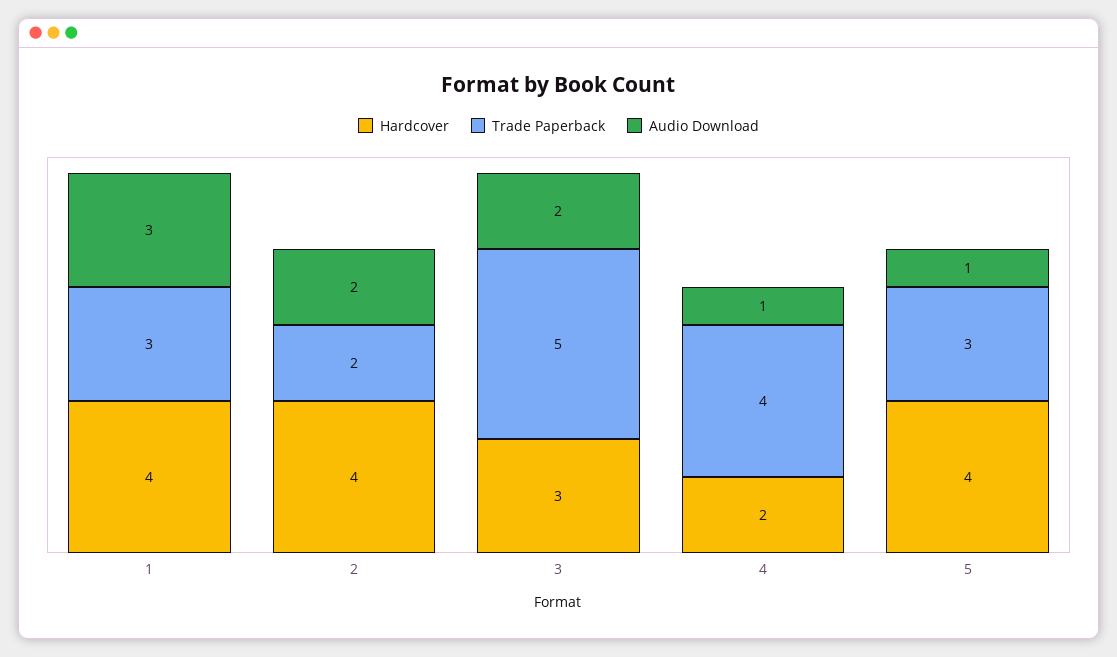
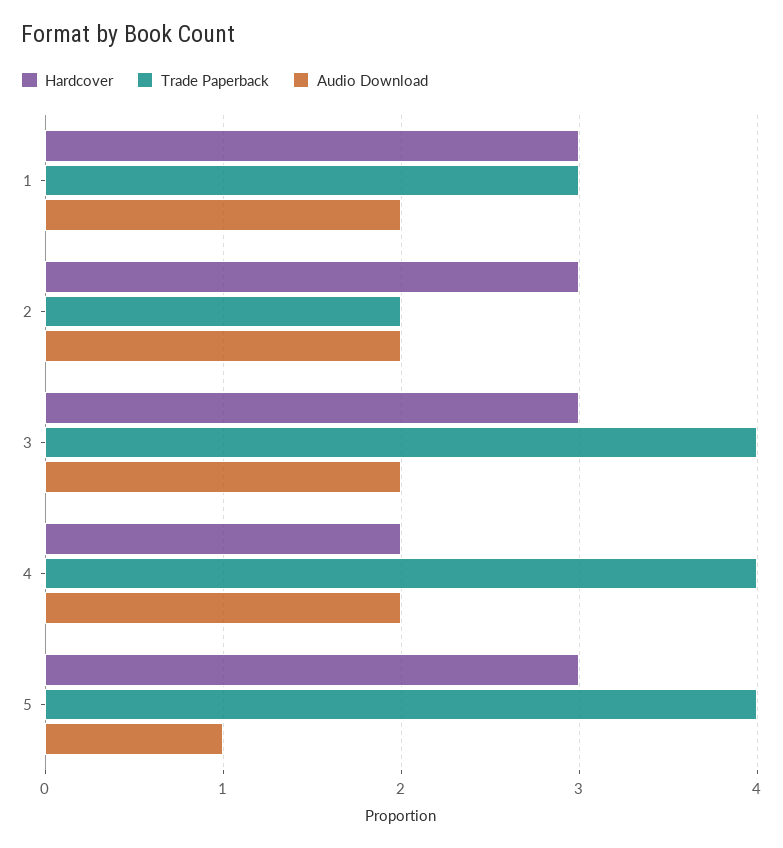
  {
    "Hardcover": {
-     "1": 4,
+     "1": 3,
-     "2": 4,
+     "2": 3,
      "3": 3,
      "4": 2,
-     "5": 4
+     "5": 3
    },
    "Trade Paperback": {
      "1": 3,
      "2": 2,
-     "3": 5,
+     "3": 4,
      "4": 4,
-     "5": 3
+     "5": 4
    },
    "Audio Download": {
-     "1": 3,
+     "1": 2,
      "2": 2,
      "3": 2,
-     "4": 1,
+     "4": 2,
      "5": 1
    }
  }

